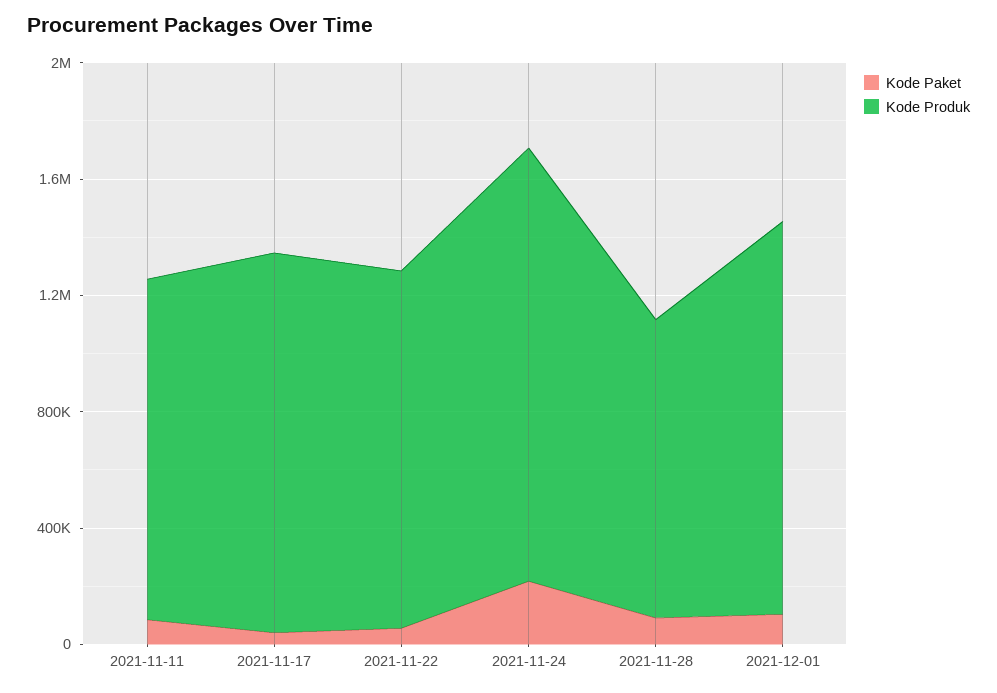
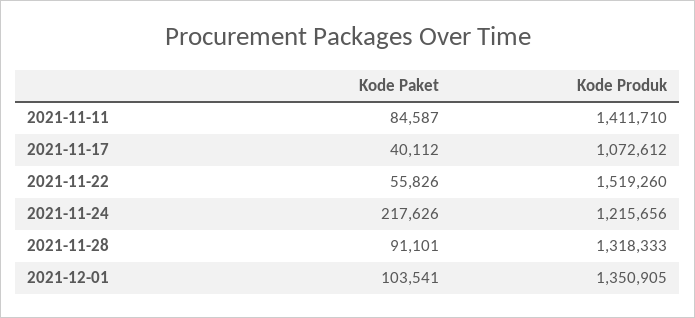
  {
    "Kode Paket": {
      "2021-11-11": 84587,
      "2021-11-17": 40112,
      "2021-11-22": 55826,
      "2021-11-24": 217626,
      "2021-11-28": 91101,
      "2021-12-01": 103541
    },
    "Kode Produk": {
-     "2021-11-11": 1200000,
+     "2021-11-11": 1411710,
-     "2021-11-17": 1300000,
+     "2021-11-17": 1072612,
-     "2021-11-22": 1200000,
+     "2021-11-22": 1519260,
-     "2021-11-24": 1500000,
+     "2021-11-24": 1215656,
-     "2021-11-28": 1000000,
+     "2021-11-28": 1318333,
      "2021-12-01": 1350905
    }
  }

